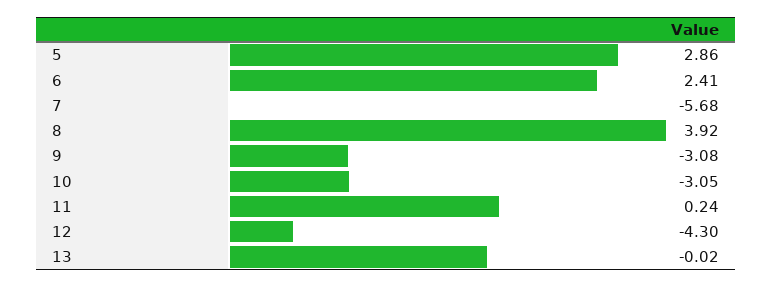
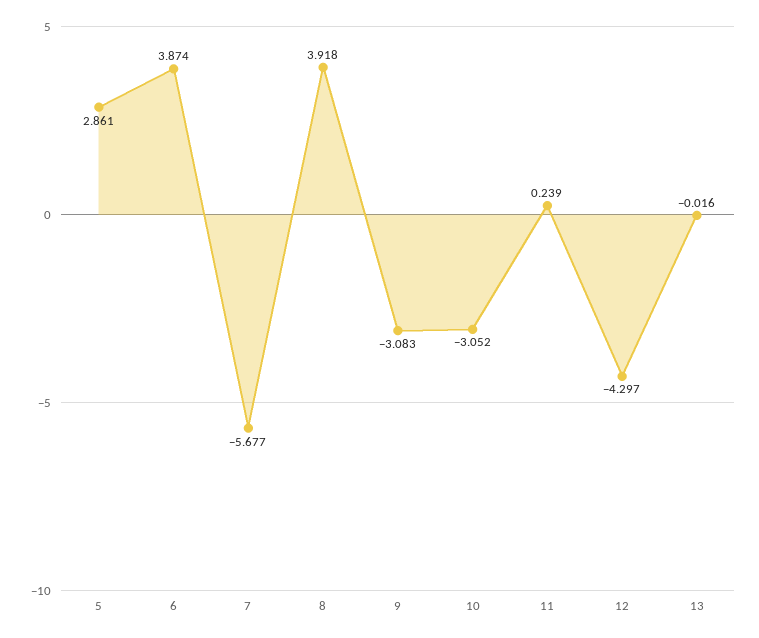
  {
    "5": 2.861,
-   "6": 2.41,
+   "6": 3.874,
    "7": -5.677,
    "8": 3.918,
    "9": -3.083,
    "10": -3.052,
    "11": 0.239,
    "12": -4.297,
    "13": -0.016
  }

